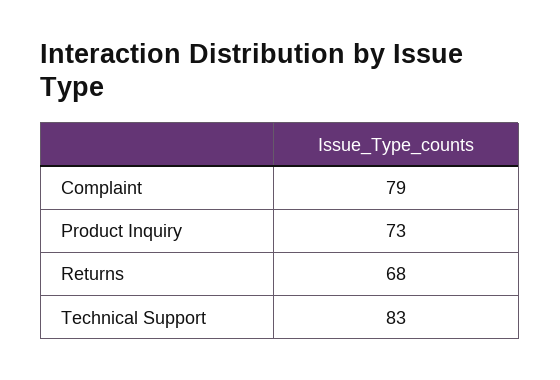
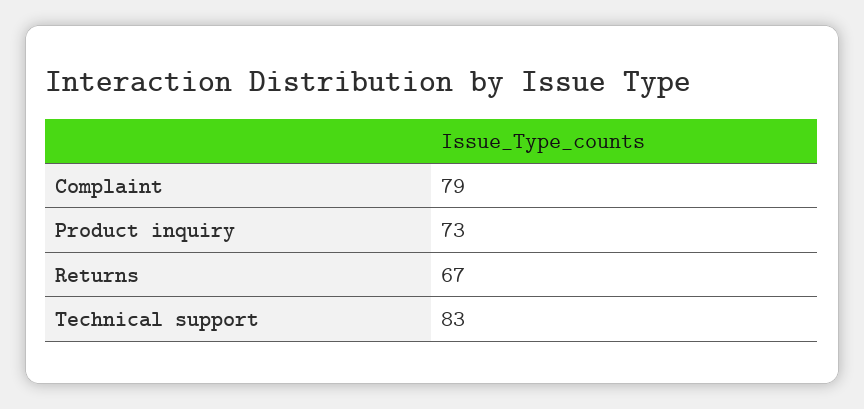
  {
    "Complaint": 79,
    "Product Inquiry": 73,
-   "Returns": 68,
+   "Returns": 67,
    "Technical Support": 83
  }

